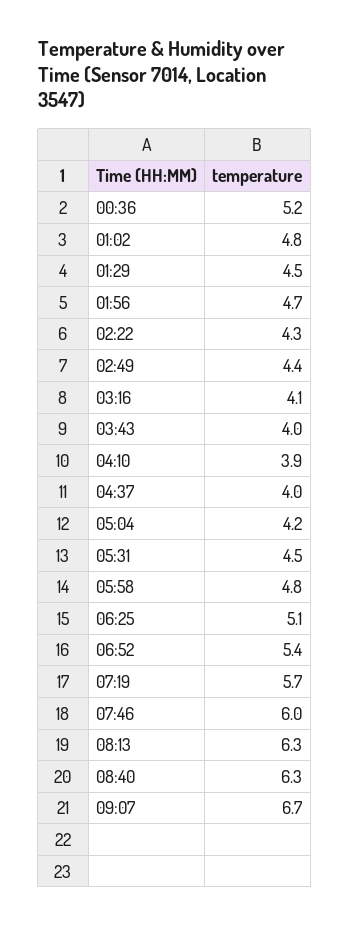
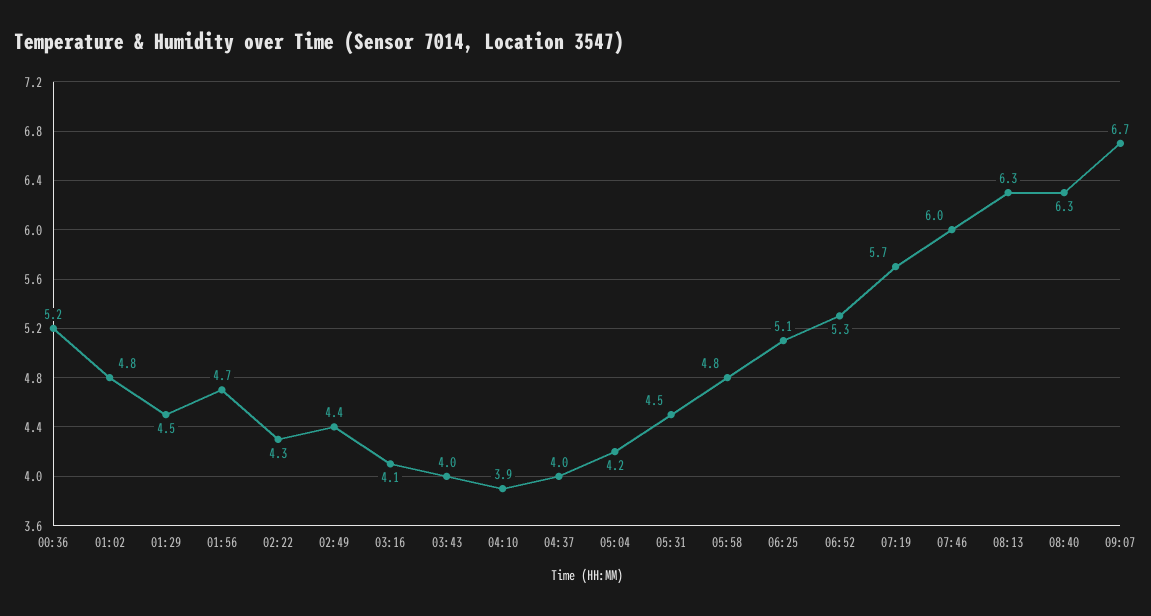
  {
    "00:36": 5.2,
    "01:02": 4.8,
    "01:29": 4.5,
    "01:56": 4.7,
    "02:22": 4.3,
    "02:49": 4.4,
    "03:16": 4.1,
    "03:43": 4,
    "04:10": 3.9,
    "04:37": 4,
    "05:04": 4.2,
    "05:31": 4.5,
    "05:58": 4.8,
    "06:25": 5.1,
-   "06:52": 5.4,
+   "06:52": 5.3,
    "07:19": 5.7,
    "07:46": 6,
    "08:13": 6.3,
    "08:40": 6.3,
    "09:07": 6.7
  }

